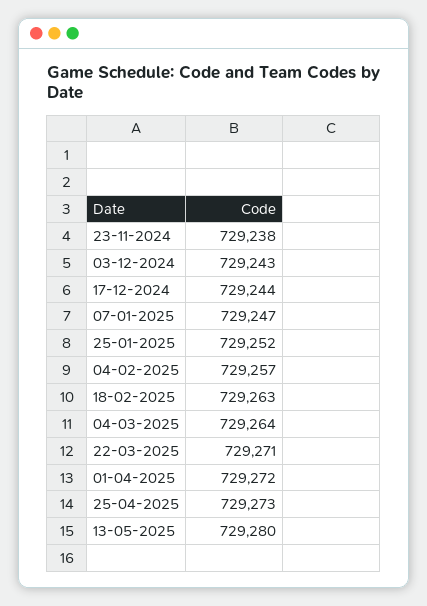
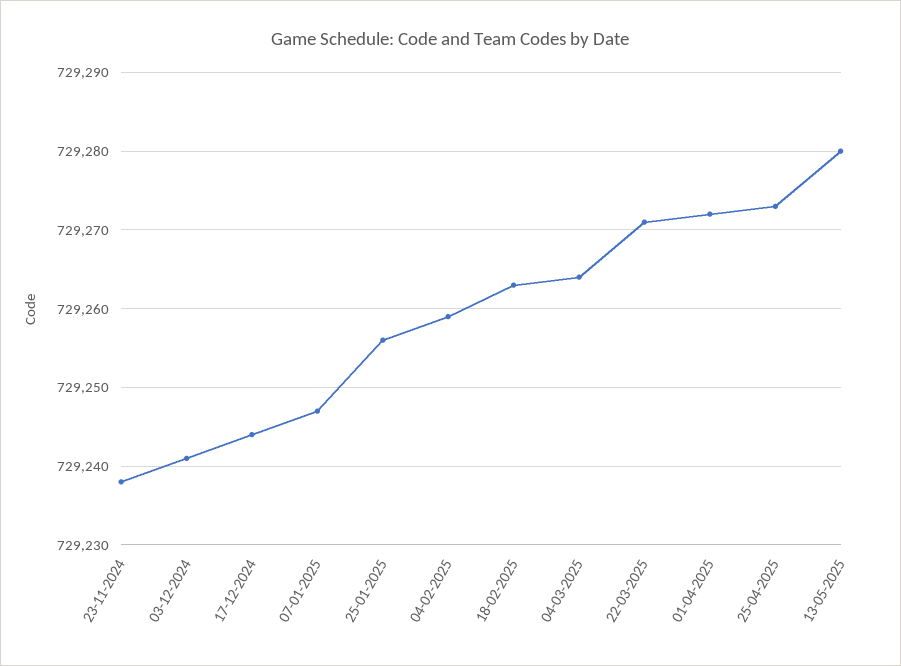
  {
    "23-11-2024": 729238,
-   "03-12-2024": 729243,
+   "03-12-2024": 729241,
    "17-12-2024": 729244,
    "07-01-2025": 729247,
-   "25-01-2025": 729252,
+   "25-01-2025": 729256,
-   "04-02-2025": 729257,
+   "04-02-2025": 729259,
    "18-02-2025": 729263,
    "04-03-2025": 729264,
    "22-03-2025": 729271,
    "01-04-2025": 729272,
    "25-04-2025": 729273,
    "13-05-2025": 729280
  }

